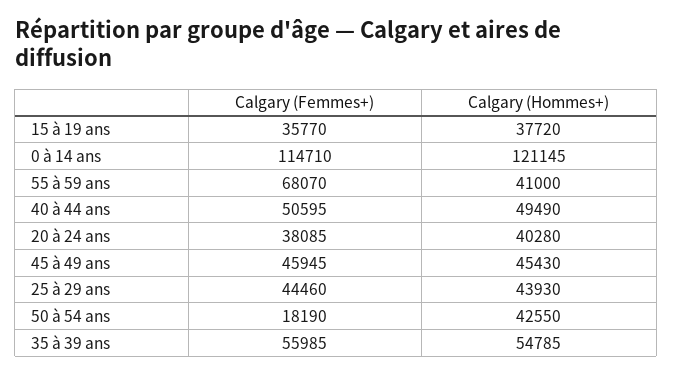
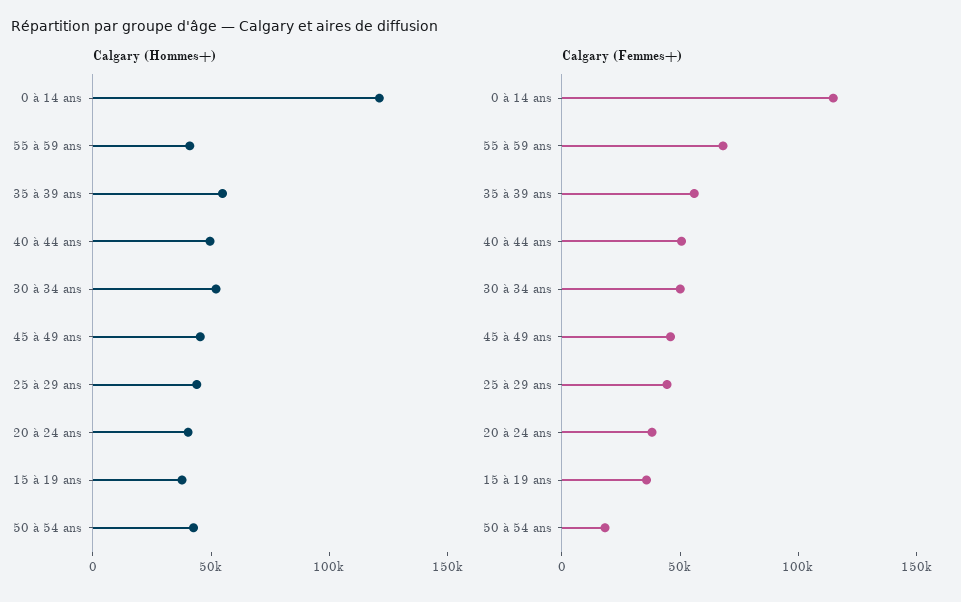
  {
    "Calgary (Femmes+)": {
      "15 à 19 ans": 35770,
      "0 à 14 ans": 114710,
      "55 à 59 ans": 68070,
      "40 à 44 ans": 50595,
      "20 à 24 ans": 38085,
      "45 à 49 ans": 45945,
      "25 à 29 ans": 44460,
      "50 à 54 ans": 18190,
-     "35 à 39 ans": 55985
+     "35 à 39 ans": 55985,
+     "30 à 34 ans": 50000
    },
    "Calgary (Hommes+)": {
      "15 à 19 ans": 37720,
      "0 à 14 ans": 121145,
      "55 à 59 ans": 41000,
      "40 à 44 ans": 49490,
      "20 à 24 ans": 40280,
      "45 à 49 ans": 45430,
      "25 à 29 ans": 43930,
      "50 à 54 ans": 42550,
-     "35 à 39 ans": 54785
+     "35 à 39 ans": 54785,
+     "30 à 34 ans": 50000
    }
  }

